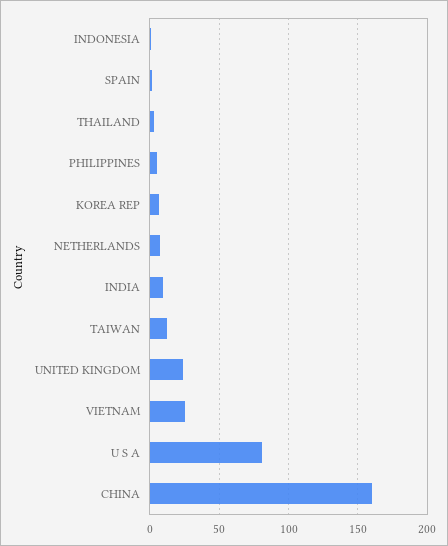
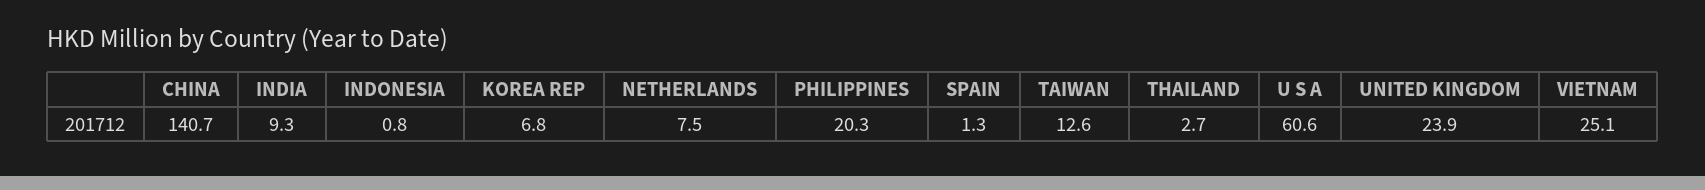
  {
    "INDONESIA": 0.8,
    "SPAIN": 1.3,
    "THAILAND": 2.7,
-   "PHILIPPINES": 5,
+   "PHILIPPINES": 20.3,
    "KOREA REP": 6.8,
    "NETHERLANDS": 7.5,
    "INDIA": 9.3,
    "TAIWAN": 12.6,
    "UNITED KINGDOM": 23.9,
    "VIETNAM": 25.1,
-   "U S A": 80,
+   "U S A": 60.6,
-   "CHINA": 160
+   "CHINA": 140.7
  }

